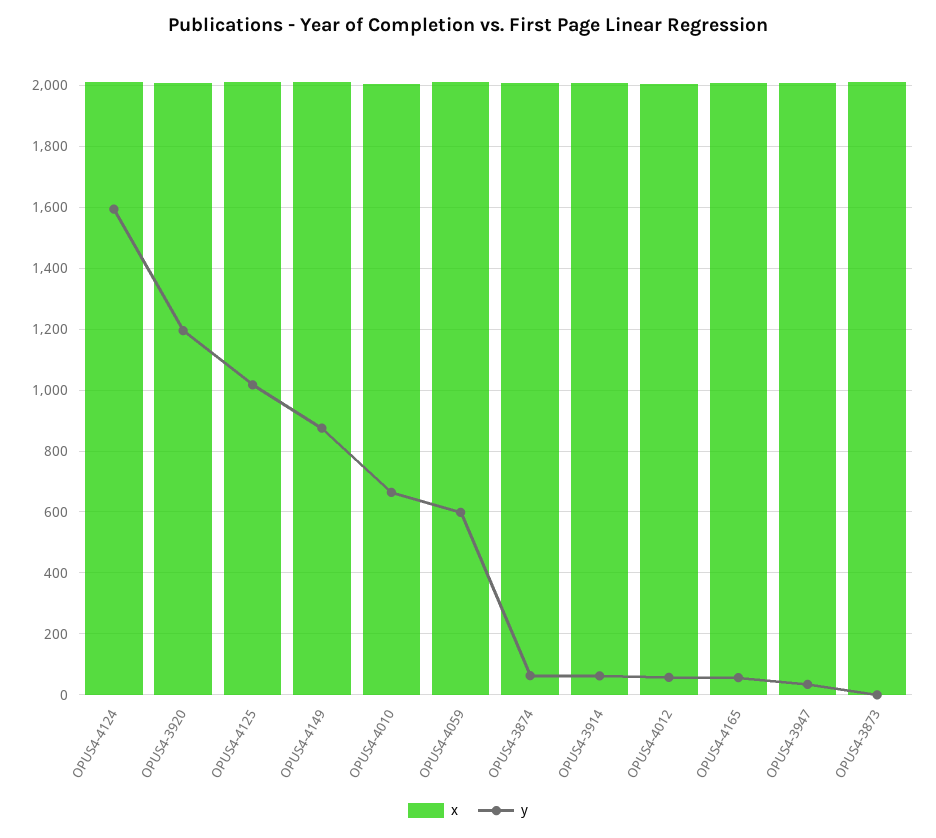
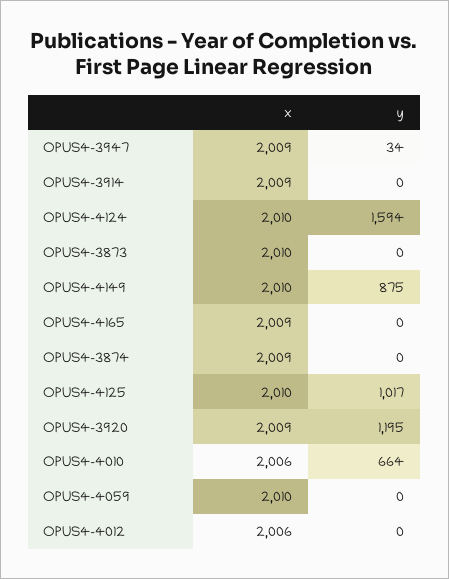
  {
    "x": {
      "OPUS4-4124": 2010,
      "OPUS4-3920": 2009,
      "OPUS4-4125": 2010,
      "OPUS4-4149": 2010,
      "OPUS4-4010": 2006,
      "OPUS4-4059": 2010,
      "OPUS4-3874": 2009,
      "OPUS4-3914": 2009,
      "OPUS4-4012": 2006,
      "OPUS4-4165": 2009,
      "OPUS4-3947": 2009,
      "OPUS4-3873": 2010
    },
    "y": {
      "OPUS4-4124": 1594,
      "OPUS4-3920": 1195,
      "OPUS4-4125": 1017,
      "OPUS4-4149": 875,
      "OPUS4-4010": 664,
-     "OPUS4-4059": 600,
+     "OPUS4-4059": 0,
-     "OPUS4-3874": 60,
+     "OPUS4-3874": 0,
-     "OPUS4-3914": 60,
+     "OPUS4-3914": 0,
-     "OPUS4-4012": 60,
+     "OPUS4-4012": 0,
-     "OPUS4-4165": 60,
+     "OPUS4-4165": 0,
      "OPUS4-3947": 34,
      "OPUS4-3873": 0
    }
  }

